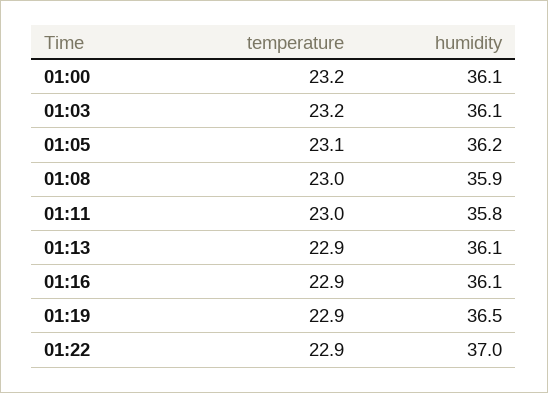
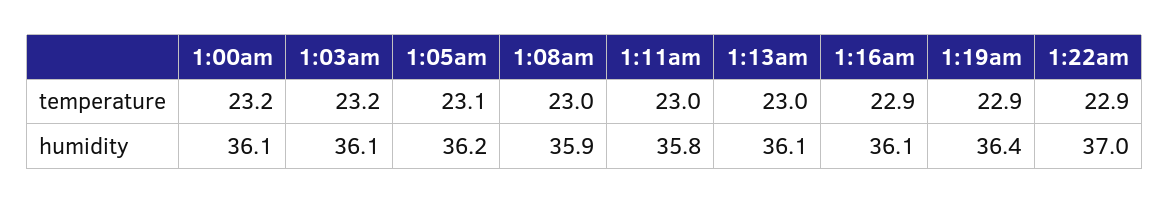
  {
    "temperature": {
      "01:00": 23.2,
      "01:03": 23.2,
      "01:05": 23.1,
      "01:08": 23,
      "01:11": 23,
-     "01:13": 22.9,
+     "01:13": 23,
      "01:16": 22.9,
      "01:19": 22.9,
      "01:22": 22.9
    },
    "humidity": {
      "01:00": 36.1,
      "01:03": 36.1,
      "01:05": 36.2,
      "01:08": 35.9,
      "01:11": 35.8,
      "01:13": 36.1,
      "01:16": 36.1,
-     "01:19": 36.5,
+     "01:19": 36.4,
      "01:22": 37
    }
  }

